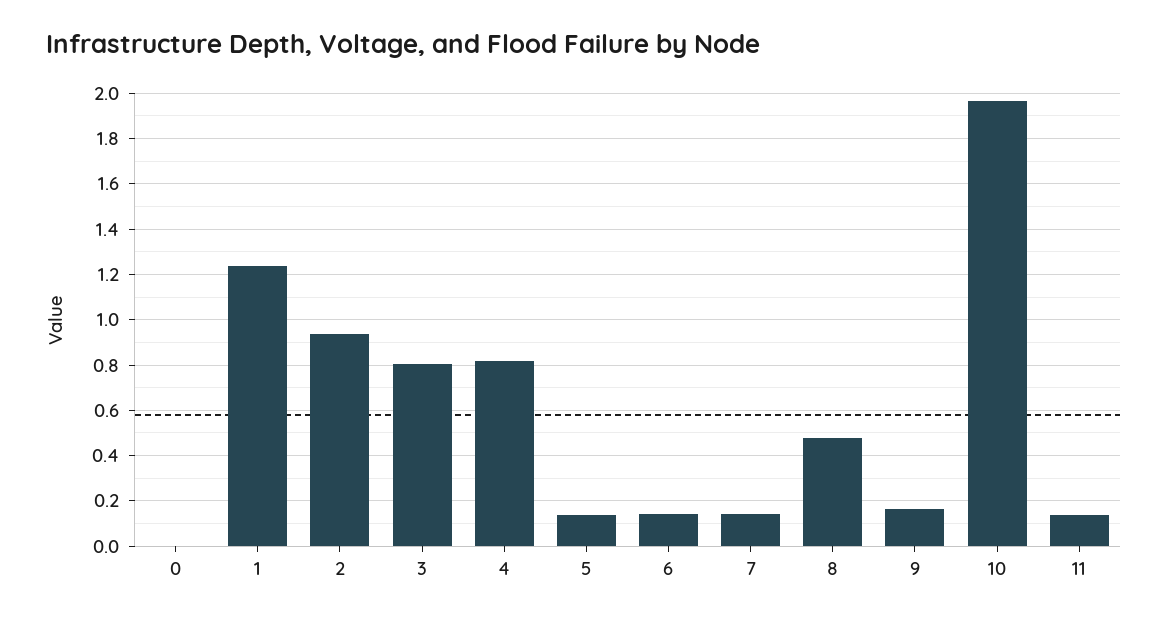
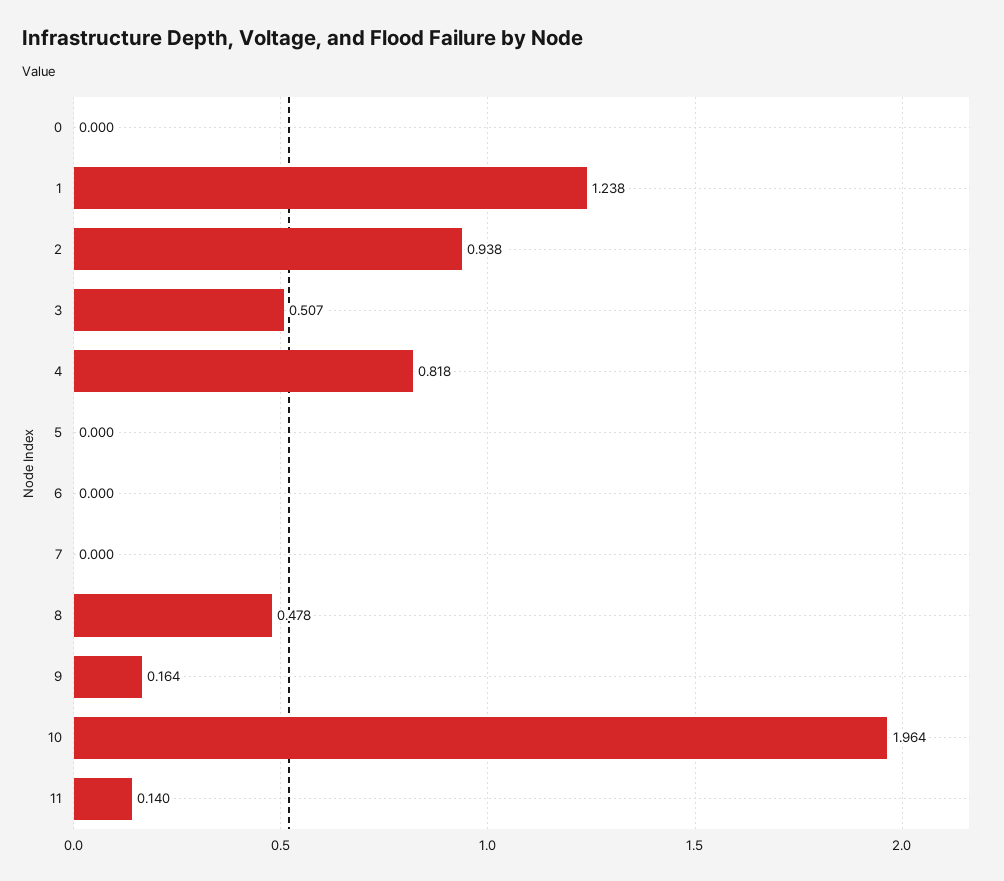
  {
    "0": 0,
    "1": 1.238,
    "2": 0.938,
-   "3": 0.8,
+   "3": 0.507,
    "4": 0.818,
-   "5": 0.15,
+   "5": 0,
-   "6": 0.15,
+   "6": 0,
-   "7": 0.15,
+   "7": 0,
    "8": 0.478,
    "9": 0.164,
    "10": 1.964,
    "11": 0.14
  }

